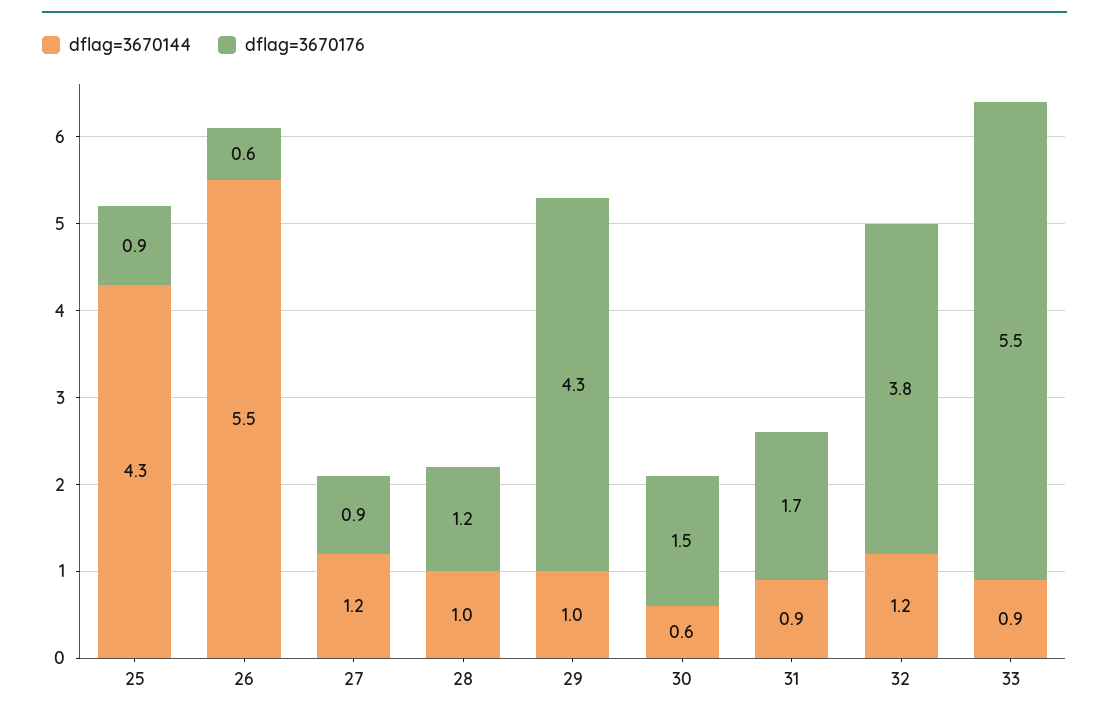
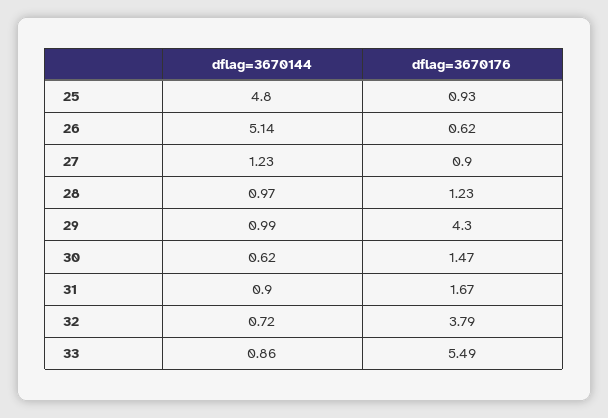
  {
    "dflag=3670144": {
-     "25": 4.3,
+     "25": 4.8,
-     "26": 5.5,
+     "26": 5.14,
      "27": 1.23,
      "28": 0.97,
      "29": 0.99,
      "30": 0.62,
      "31": 0.9,
-     "32": 1.2,
+     "32": 0.72,
      "33": 0.86
    },
    "dflag=3670176": {
      "25": 0.93,
      "26": 0.62,
      "27": 0.9,
      "28": 1.23,
      "29": 4.3,
      "30": 1.47,
      "31": 1.67,
      "32": 3.79,
      "33": 5.49
    }
  }

